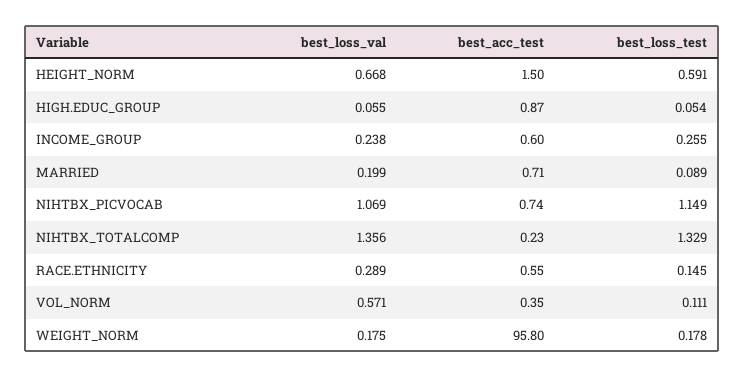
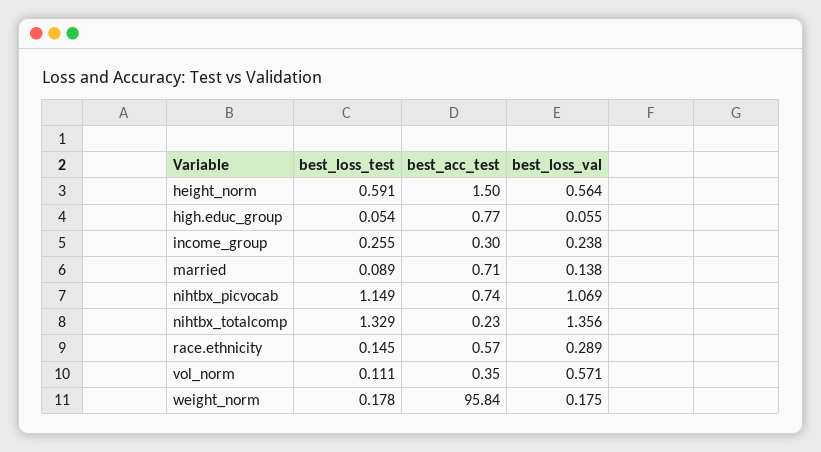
  {
    "best_loss_val": {
-     "HEIGHT_NORM": 0.668,
+     "HEIGHT_NORM": 0.564,
      "HIGH.EDUC_GROUP": 0.055,
      "INCOME_GROUP": 0.238,
-     "MARRIED": 0.199,
+     "MARRIED": 0.138,
      "NIHTBX_PICVOCAB": 1.069,
      "NIHTBX_TOTALCOMP": 1.356,
      "RACE.ETHNICITY": 0.289,
      "VOL_NORM": 0.571,
      "WEIGHT_NORM": 0.175
    },
    "best_acc_test": {
      "HEIGHT_NORM": 1.5,
-     "HIGH.EDUC_GROUP": 0.87,
+     "HIGH.EDUC_GROUP": 0.77,
-     "INCOME_GROUP": 0.6,
+     "INCOME_GROUP": 0.3,
      "MARRIED": 0.71,
      "NIHTBX_PICVOCAB": 0.74,
      "NIHTBX_TOTALCOMP": 0.23,
-     "RACE.ETHNICITY": 0.55,
+     "RACE.ETHNICITY": 0.57,
      "VOL_NORM": 0.35,
-     "WEIGHT_NORM": 95.8
+     "WEIGHT_NORM": 95.84
    },
    "best_loss_test": {
      "HEIGHT_NORM": 0.591,
      "HIGH.EDUC_GROUP": 0.054,
      "INCOME_GROUP": 0.255,
      "MARRIED": 0.089,
      "NIHTBX_PICVOCAB": 1.149,
      "NIHTBX_TOTALCOMP": 1.329,
      "RACE.ETHNICITY": 0.145,
      "VOL_NORM": 0.111,
      "WEIGHT_NORM": 0.178
    }
  }

